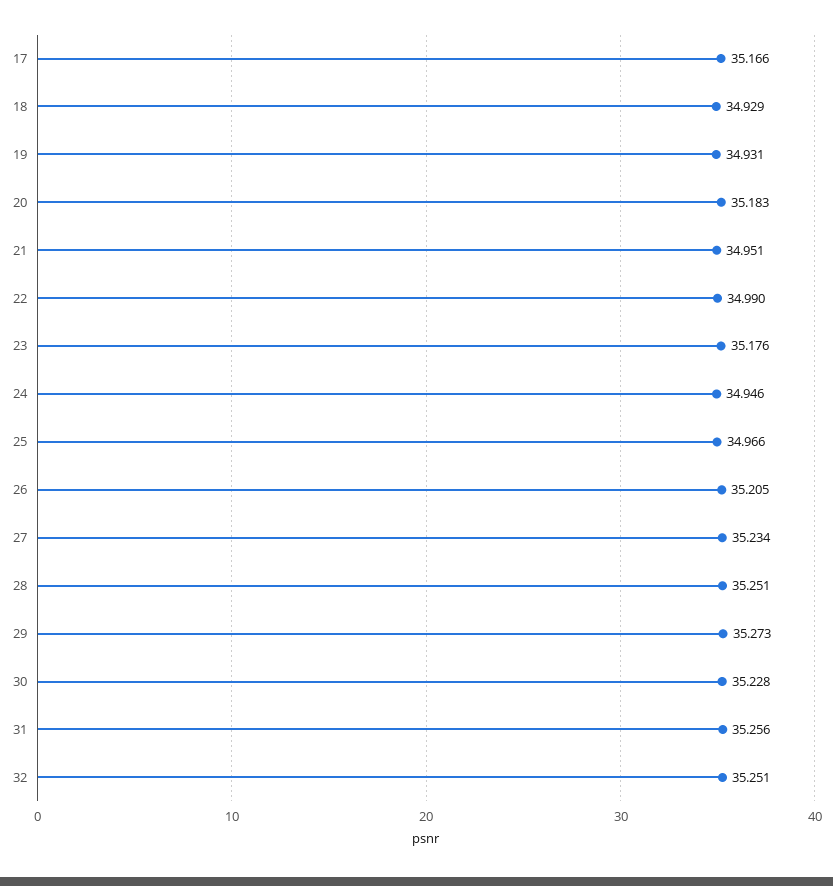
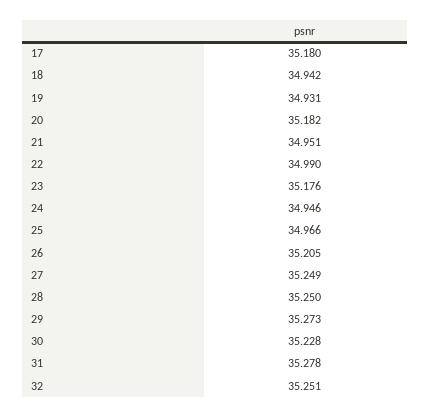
  {
-   "17": 35.166,
+   "17": 35.18,
-   "18": 34.929,
+   "18": 34.942,
    "19": 34.931,
-   "20": 35.183,
+   "20": 35.182,
    "21": 34.951,
    "22": 34.99,
    "23": 35.176,
    "24": 34.946,
    "25": 34.966,
    "26": 35.205,
-   "27": 35.234,
+   "27": 35.249,
-   "28": 35.251,
+   "28": 35.25,
    "29": 35.273,
    "30": 35.228,
-   "31": 35.256,
+   "31": 35.278,
    "32": 35.251
  }

